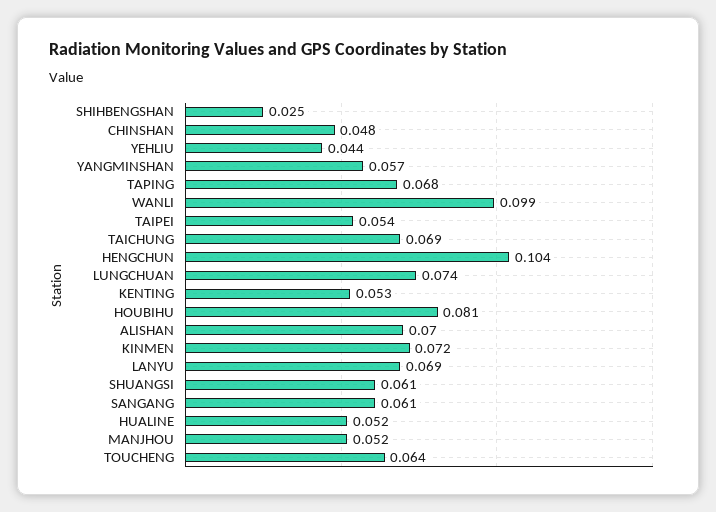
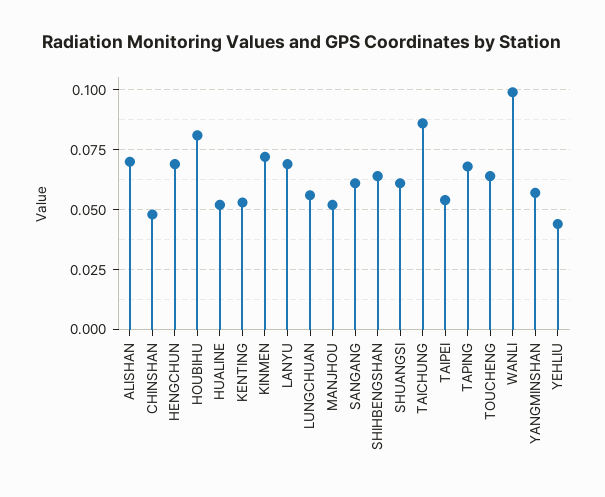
  {
-   "SHIHBENGSHAN": 0.025,
+   "SHIHBENGSHAN": 0.065,
    "CHINSHAN": 0.048,
    "YEHLIU": 0.044,
    "YANGMINSHAN": 0.057,
    "TAPING": 0.068,
    "WANLI": 0.099,
    "TAIPEI": 0.054,
-   "TAICHUNG": 0.069,
+   "TAICHUNG": 0.085,
-   "HENGCHUN": 0.104,
+   "HENGCHUN": 0.07,
-   "LUNGCHUAN": 0.074,
+   "LUNGCHUAN": 0.055,
    "KENTING": 0.053,
    "HOUBIHU": 0.081,
    "ALISHAN": 0.07,
    "KINMEN": 0.072,
    "LANYU": 0.069,
    "SHUANGSI": 0.061,
    "SANGANG": 0.061,
    "HUALINE": 0.052,
    "MANJHOU": 0.052,
    "TOUCHENG": 0.064
  }

